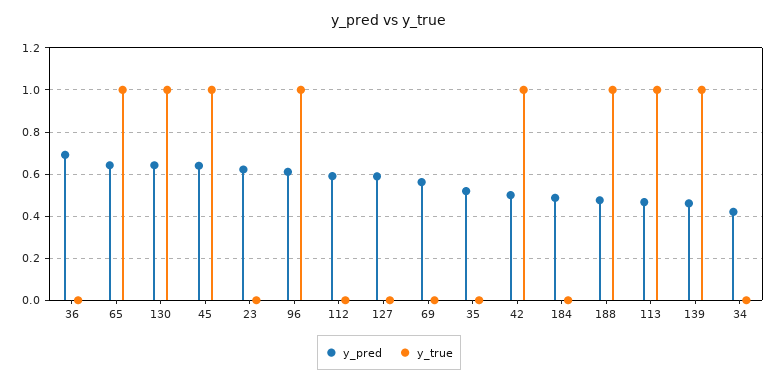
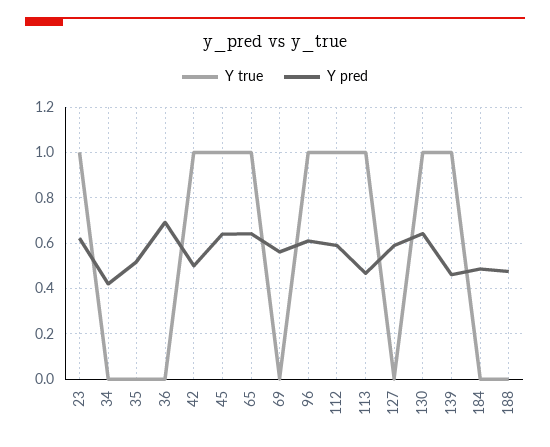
  {
    "y_pred": {
      "36": 0.7,
      "65": 0.65,
      "130": 0.65,
      "45": 0.65,
      "23": 0.6,
      "96": 0.6,
      "112": 0.6,
      "127": 0.6,
      "69": 0.55,
      "35": 0.5,
      "42": 0.5,
      "184": 0.5,
      "188": 0.5,
      "113": 0.45,
      "139": 0.45,
      "34": 0.4
    },
    "y_true": {
      "36": 0,
      "65": 1,
      "130": 1,
      "45": 1,
-     "23": 0,
+     "23": 1,
      "96": 1,
-     "112": 0,
+     "112": 1,
      "127": 0,
      "69": 0,
      "35": 0,
      "42": 1,
      "184": 0,
-     "188": 1,
+     "188": 0,
      "113": 1,
      "139": 1,
      "34": 0
    }
  }

